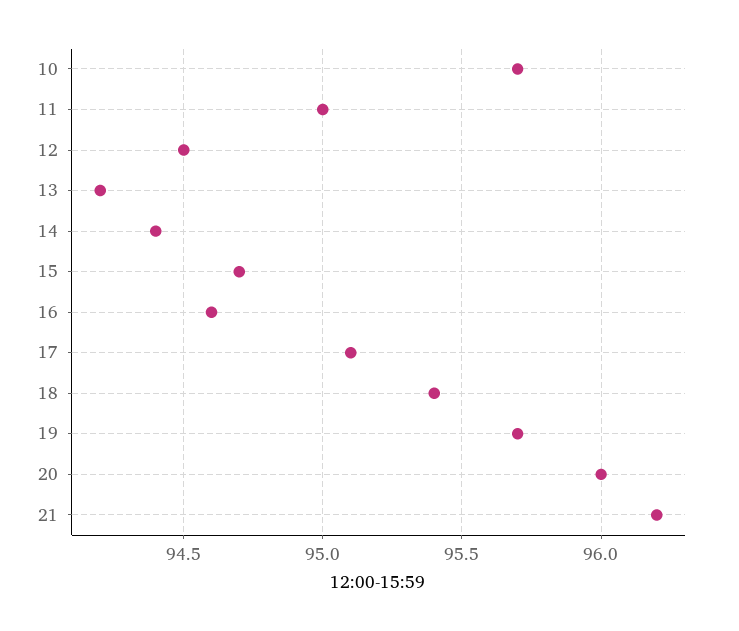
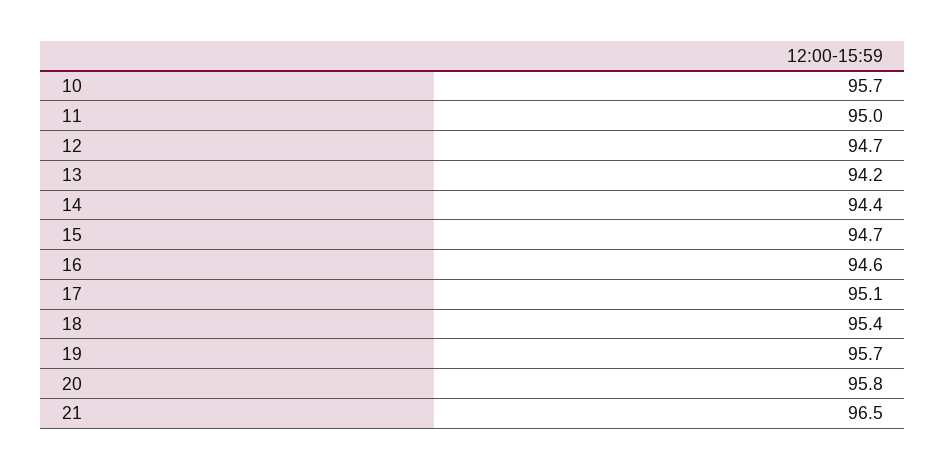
  {
    "10": 95.7,
    "11": 95,
-   "12": 94.5,
+   "12": 94.7,
    "13": 94.2,
    "14": 94.4,
    "15": 94.7,
    "16": 94.6,
    "17": 95.1,
    "18": 95.4,
    "19": 95.7,
-   "20": 96,
+   "20": 95.8,
-   "21": 96.2
+   "21": 96.5
  }

